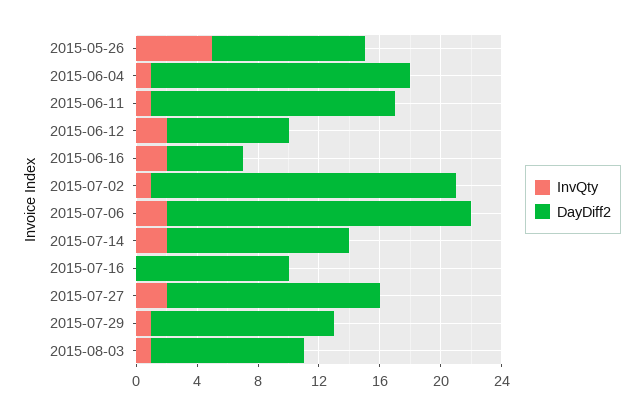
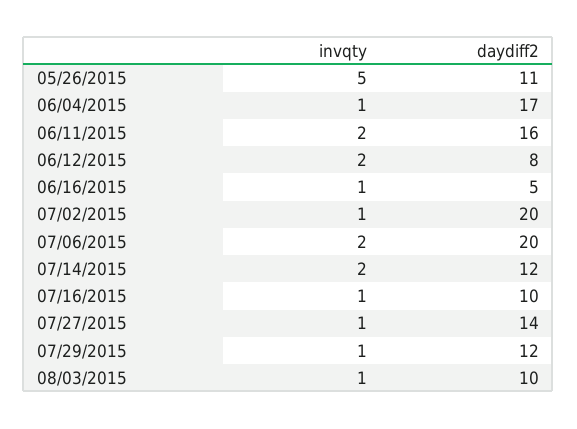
  {
    "InvQty": {
      "2015-05-26": 5,
      "2015-06-04": 1,
-     "2015-06-11": 1,
+     "2015-06-11": 2,
      "2015-06-12": 2,
-     "2015-06-16": 2,
+     "2015-06-16": 1,
      "2015-07-02": 1,
      "2015-07-06": 2,
      "2015-07-14": 2,
-     "2015-07-16": 0,
+     "2015-07-16": 1,
-     "2015-07-27": 2,
+     "2015-07-27": 1,
      "2015-07-29": 1,
      "2015-08-03": 1
    },
    "DayDiff2": {
-     "2015-05-26": 10,
+     "2015-05-26": 11,
      "2015-06-04": 17,
      "2015-06-11": 16,
      "2015-06-12": 8,
      "2015-06-16": 5,
      "2015-07-02": 20,
      "2015-07-06": 20,
      "2015-07-14": 12,
      "2015-07-16": 10,
      "2015-07-27": 14,
      "2015-07-29": 12,
      "2015-08-03": 10
    }
  }

